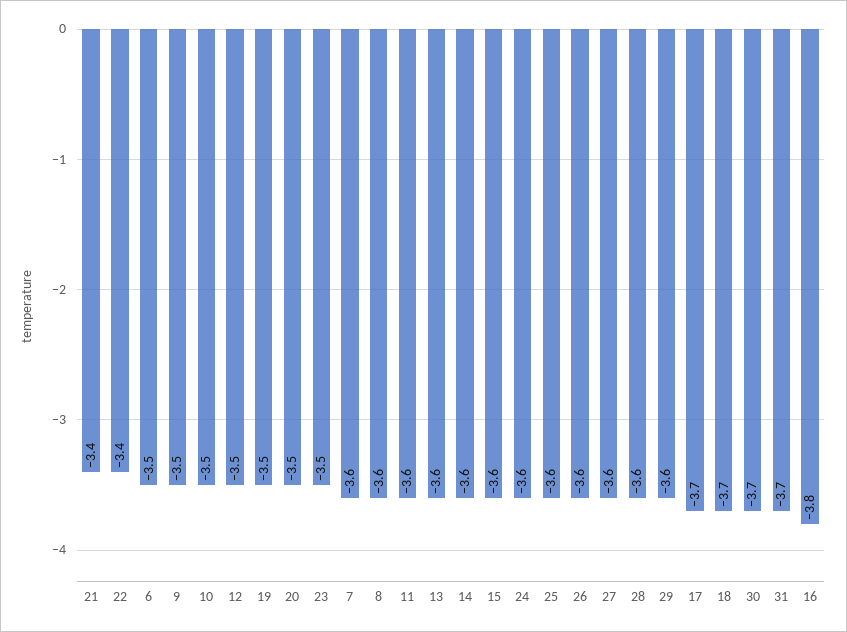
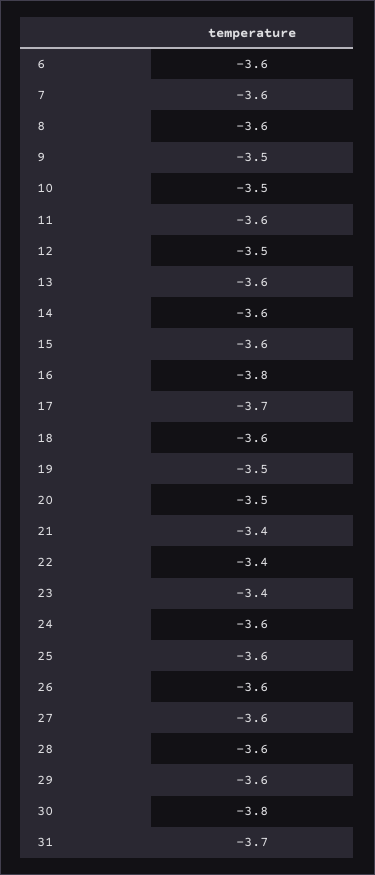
  {
    "21": -3.4,
    "22": -3.4,
-   "6": -3.5,
+   "6": -3.6,
    "9": -3.5,
    "10": -3.5,
    "12": -3.5,
    "19": -3.5,
    "20": -3.5,
-   "23": -3.5,
+   "23": -3.4,
    "7": -3.6,
    "8": -3.6,
    "11": -3.6,
    "13": -3.6,
    "14": -3.6,
    "15": -3.6,
    "24": -3.6,
    "25": -3.6,
    "26": -3.6,
    "27": -3.6,
    "28": -3.6,
    "29": -3.6,
    "17": -3.7,
-   "18": -3.7,
+   "18": -3.6,
-   "30": -3.7,
+   "30": -3.8,
    "31": -3.7,
    "16": -3.8
  }

